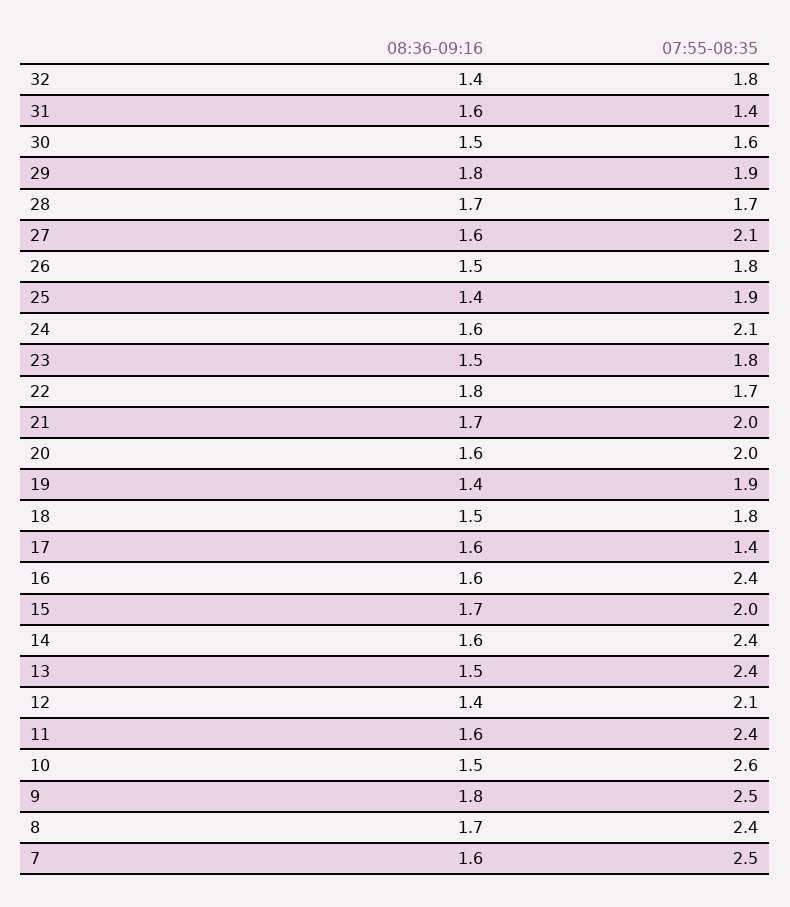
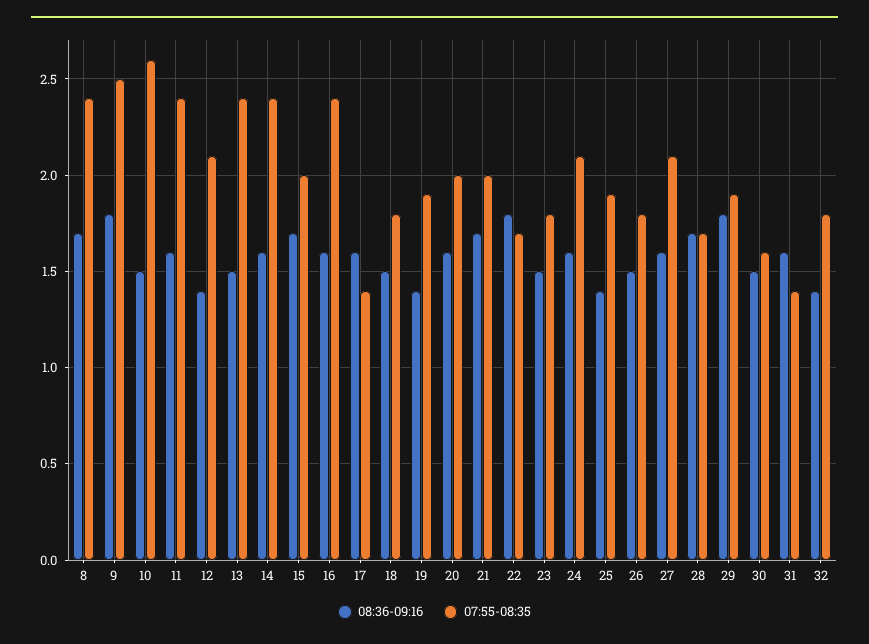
  {
    "08:36-09:16": {
      "32": 1.4,
      "31": 1.6,
      "30": 1.5,
      "29": 1.8,
      "28": 1.7,
      "27": 1.6,
      "26": 1.5,
      "25": 1.4,
      "24": 1.6,
      "23": 1.5,
      "22": 1.8,
      "21": 1.7,
      "20": 1.6,
      "19": 1.4,
      "18": 1.5,
      "17": 1.6,
      "16": 1.6,
      "15": 1.7,
      "14": 1.6,
      "13": 1.5,
      "12": 1.4,
      "11": 1.6,
      "10": 1.5,
      "9": 1.8,
-     "8": 1.7,
+     "8": 1.7
-     "7": 1.6
    },
    "07:55-08:35": {
      "32": 1.8,
      "31": 1.4,
      "30": 1.6,
      "29": 1.9,
      "28": 1.7,
      "27": 2.1,
      "26": 1.8,
      "25": 1.9,
      "24": 2.1,
      "23": 1.8,
      "22": 1.7,
      "21": 2,
      "20": 2,
      "19": 1.9,
      "18": 1.8,
      "17": 1.4,
      "16": 2.4,
      "15": 2,
      "14": 2.4,
      "13": 2.4,
      "12": 2.1,
      "11": 2.4,
      "10": 2.6,
      "9": 2.5,
-     "8": 2.4,
+     "8": 2.4
-     "7": 2.5
    }
  }

